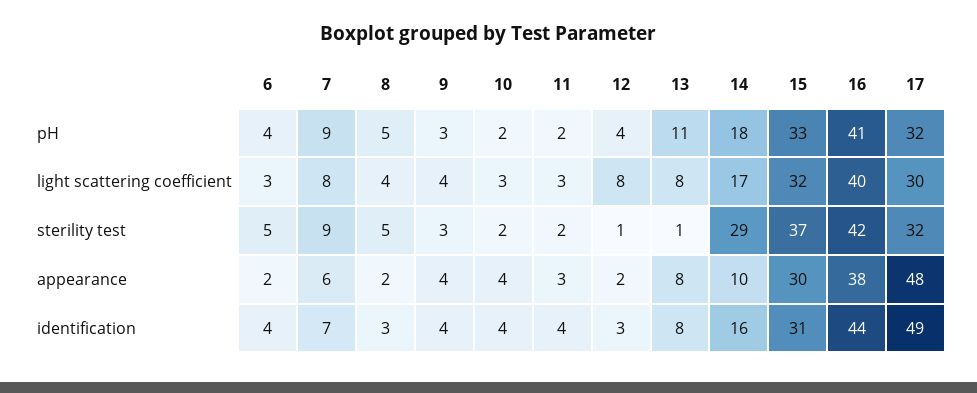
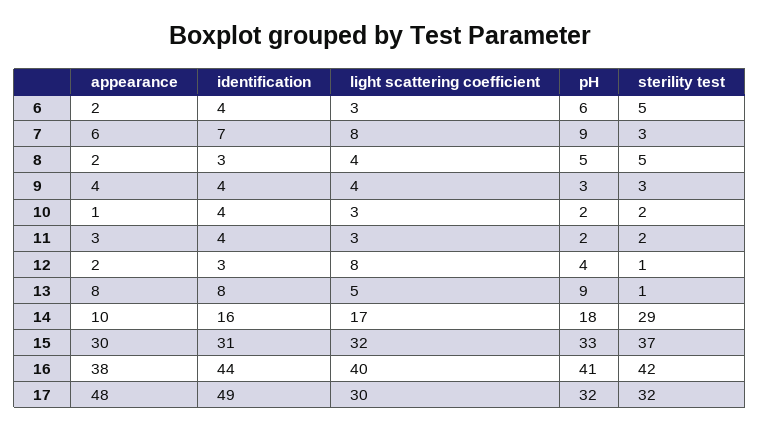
  {
    "6": {
-     "pH": 4,
+     "pH": 6,
      "light scattering coefficient": 3,
      "sterility test": 5,
      "appearance": 2,
      "identification": 4
    },
    "7": {
      "pH": 9,
      "light scattering coefficient": 8,
-     "sterility test": 9,
+     "sterility test": 3,
      "appearance": 6,
      "identification": 7
    },
    "8": {
      "pH": 5,
      "light scattering coefficient": 4,
      "sterility test": 5,
      "appearance": 2,
      "identification": 3
    },
    "9": {
      "pH": 3,
      "light scattering coefficient": 4,
      "sterility test": 3,
      "appearance": 4,
      "identification": 4
    },
    "10": {
      "pH": 2,
      "light scattering coefficient": 3,
      "sterility test": 2,
-     "appearance": 4,
+     "appearance": 1,
      "identification": 4
    },
    "11": {
      "pH": 2,
      "light scattering coefficient": 3,
      "sterility test": 2,
      "appearance": 3,
      "identification": 4
    },
    "12": {
      "pH": 4,
      "light scattering coefficient": 8,
      "sterility test": 1,
      "appearance": 2,
      "identification": 3
    },
    "13": {
-     "pH": 11,
+     "pH": 9,
-     "light scattering coefficient": 8,
+     "light scattering coefficient": 5,
      "sterility test": 1,
      "appearance": 8,
      "identification": 8
    },
    "14": {
      "pH": 18,
      "light scattering coefficient": 17,
      "sterility test": 29,
      "appearance": 10,
      "identification": 16
    },
    "15": {
      "pH": 33,
      "light scattering coefficient": 32,
      "sterility test": 37,
      "appearance": 30,
      "identification": 31
    },
    "16": {
      "pH": 41,
      "light scattering coefficient": 40,
      "sterility test": 42,
      "appearance": 38,
      "identification": 44
    },
    "17": {
      "pH": 32,
      "light scattering coefficient": 30,
      "sterility test": 32,
      "appearance": 48,
      "identification": 49
    }
  }

